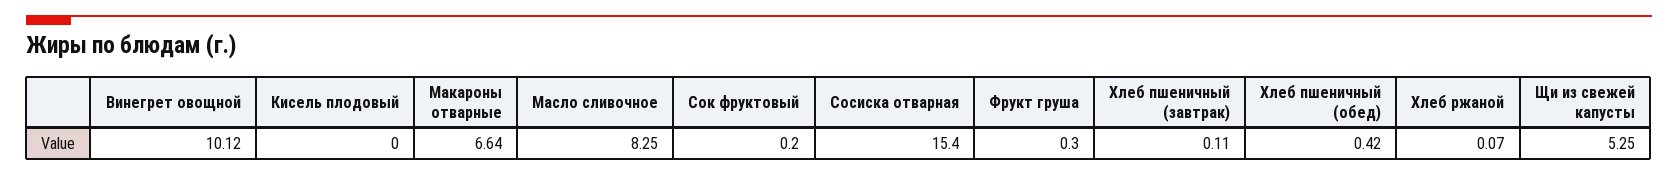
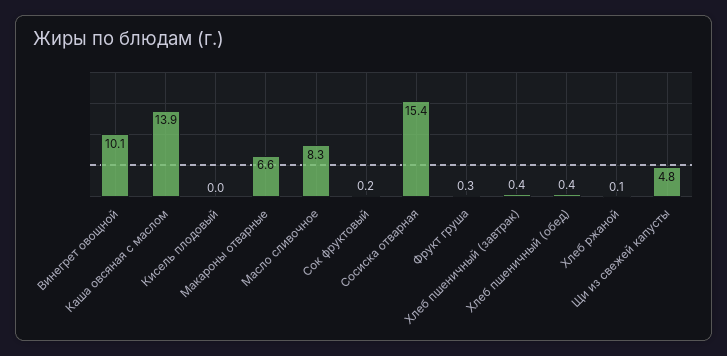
  {
    "Винегрет овощной": 10.12,
    "Кисель плодовый": 0,
    "Макароны отварные": 6.64,
    "Масло сливочное": 8.25,
    "Сок фруктовый": 0.2,
    "Сосиска отварная": 15.4,
    "Фрукт груша": 0.3,
-   "Хлеб пшеничный (завтрак)": 0.11,
+   "Хлеб пшеничный (завтрак)": 0.4,
    "Хлеб пшеничный (обед)": 0.42,
    "Хлеб ржаной": 0.07,
-   "Щи из свежей капусты": 5.25
+   "Щи из свежей капусты": 4.8,
+   "Каша овсяная с маслом": 13.9
  }

